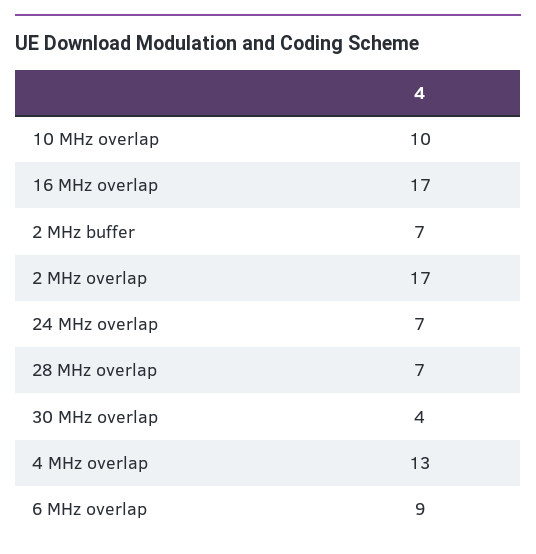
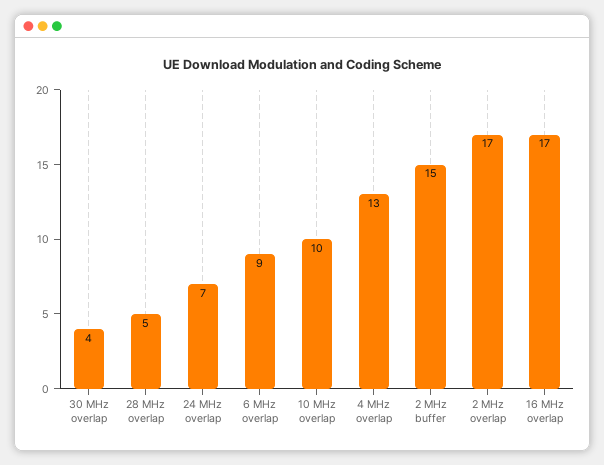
  {
    "10 MHz overlap": 10,
    "16 MHz overlap": 17,
-   "2 MHz buffer": 7,
+   "2 MHz buffer": 15,
    "2 MHz overlap": 17,
    "24 MHz overlap": 7,
-   "28 MHz overlap": 7,
+   "28 MHz overlap": 5,
    "30 MHz overlap": 4,
    "4 MHz overlap": 13,
    "6 MHz overlap": 9
  }

